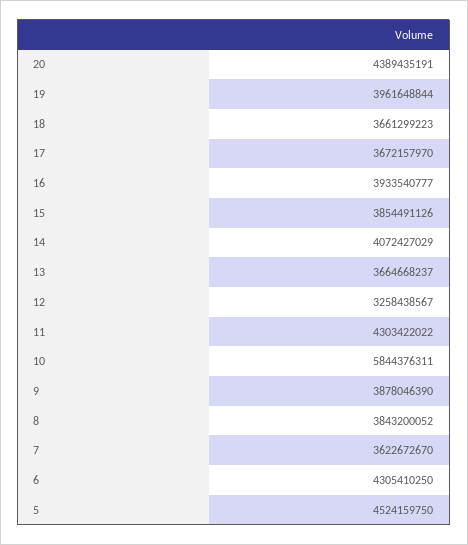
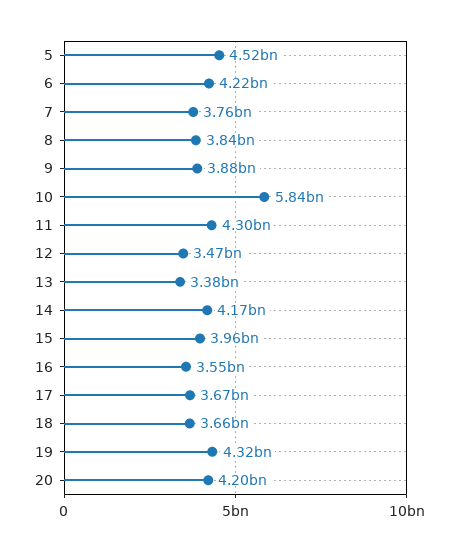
  {
-   "20": 4389435191,
+   "20": 4200000000,
-   "19": 3961648844,
+   "19": 4320000000,
    "18": 3661299223,
    "17": 3672157970,
-   "16": 3933540777,
+   "16": 3550000000,
-   "15": 3854491126,
+   "15": 3960000000,
-   "14": 4072427029,
+   "14": 4170000000,
-   "13": 3664668237,
+   "13": 3380000000,
-   "12": 3258438567,
+   "12": 3470000000,
    "11": 4303422022,
    "10": 5844376311,
    "9": 3878046390,
    "8": 3843200052,
-   "7": 3622672670,
+   "7": 3760000000,
-   "6": 4305410250,
+   "6": 4220000000,
    "5": 4524159750
  }

